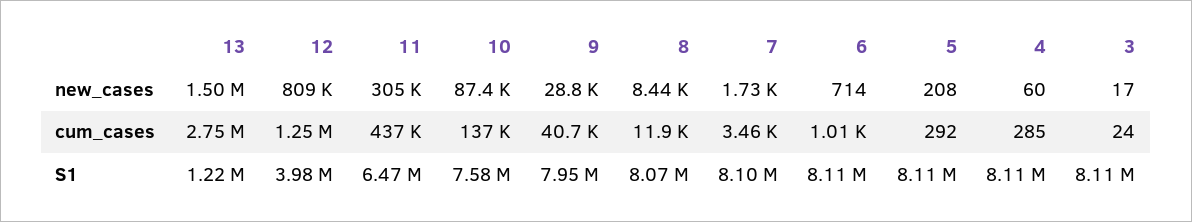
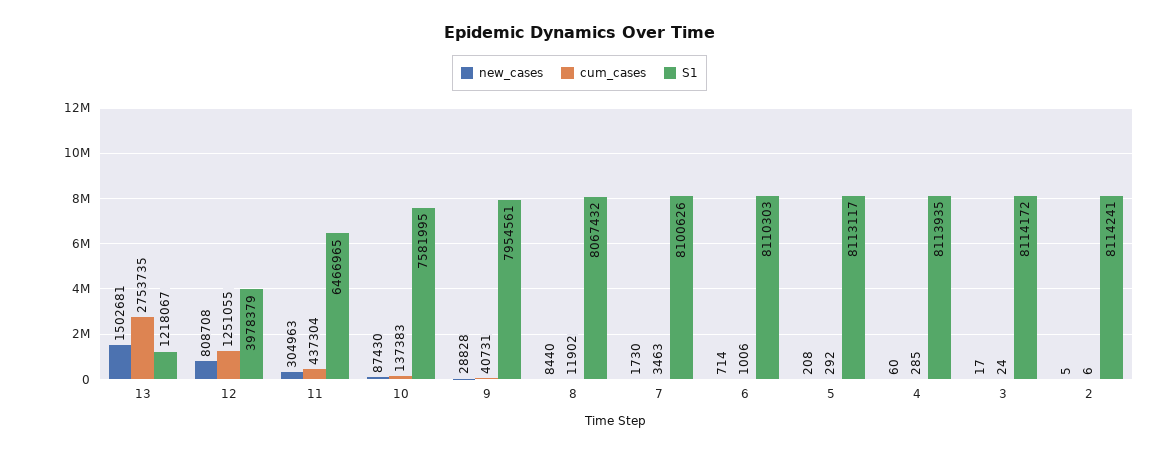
  {
    "new_cases": {
      "13": 1502681,
      "12": 808708,
      "11": 304963,
      "10": 87430,
      "9": 28828,
      "8": 8440,
      "7": 1730,
      "6": 714,
      "5": 208,
      "4": 60,
-     "3": 17
+     "3": 17,
+     "2": 5
    },
    "cum_cases": {
      "13": 2753735,
      "12": 1251055,
      "11": 437304,
      "10": 137383,
      "9": 40731,
      "8": 11902,
      "7": 3463,
      "6": 1006,
      "5": 292,
      "4": 285,
-     "3": 24
+     "3": 24,
+     "2": 6
    },
    "S1": {
      "13": 1218067,
      "12": 3978379,
      "11": 6466965,
      "10": 7581995,
      "9": 7954561,
      "8": 8067432,
      "7": 8100626,
      "6": 8110303,
      "5": 8113117,
      "4": 8113935,
-     "3": 8114172
+     "3": 8114172,
+     "2": 8114241
    }
  }

